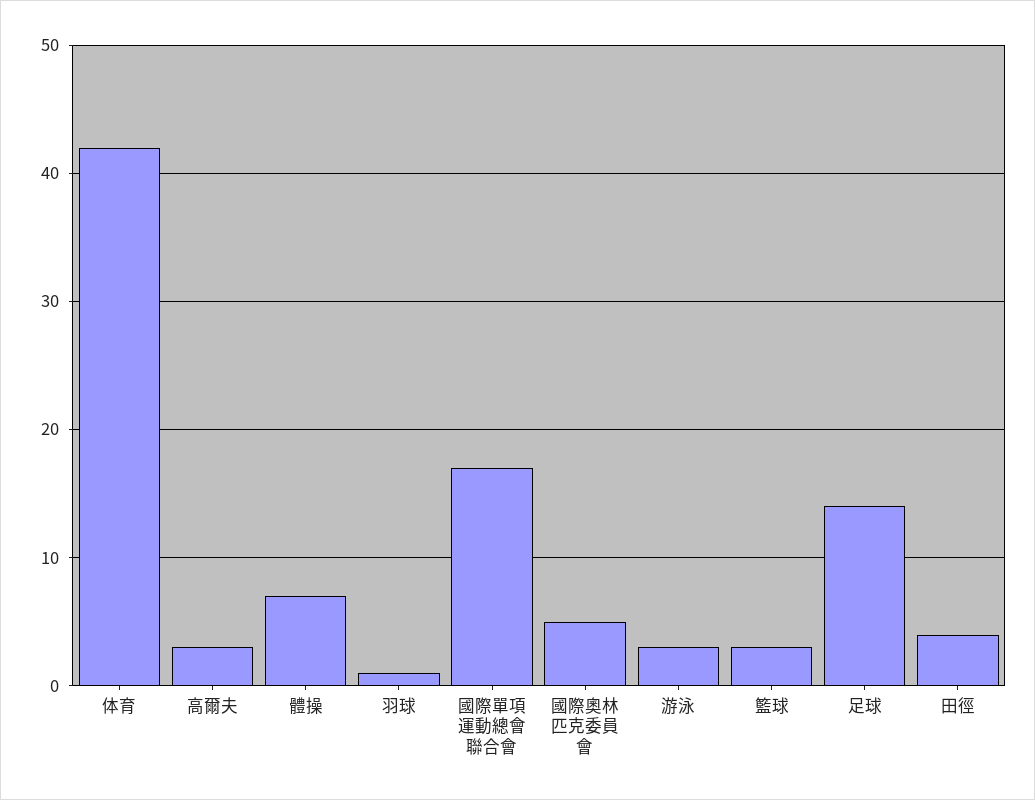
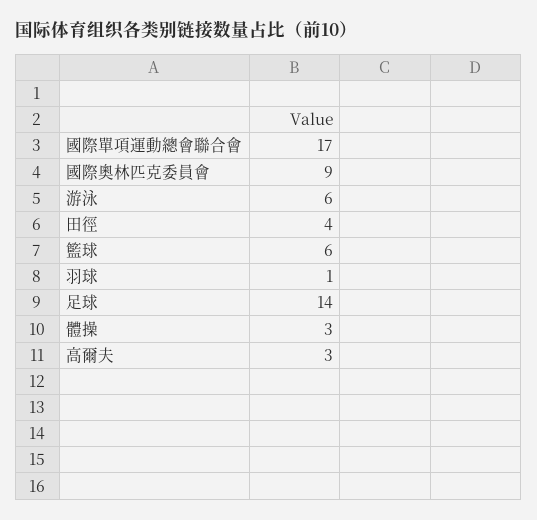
  {
-   "体育": 42,
    "高爾夫": 3,
-   "體操": 7,
+   "體操": 3,
    "羽球": 1,
    "國際單項運動總會聯合會": 17,
-   "國際奧林匹克委員會": 5,
+   "國際奧林匹克委員會": 9,
-   "游泳": 3,
+   "游泳": 6,
-   "籃球": 3,
+   "籃球": 6,
    "足球": 14,
    "田徑": 4
  }

